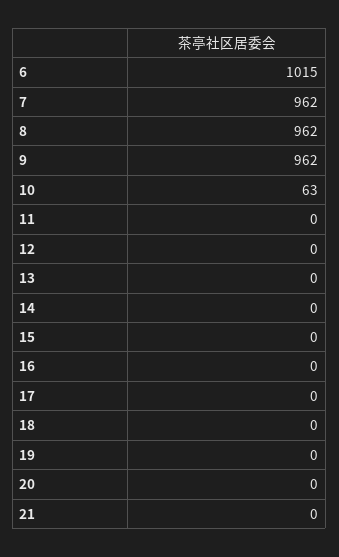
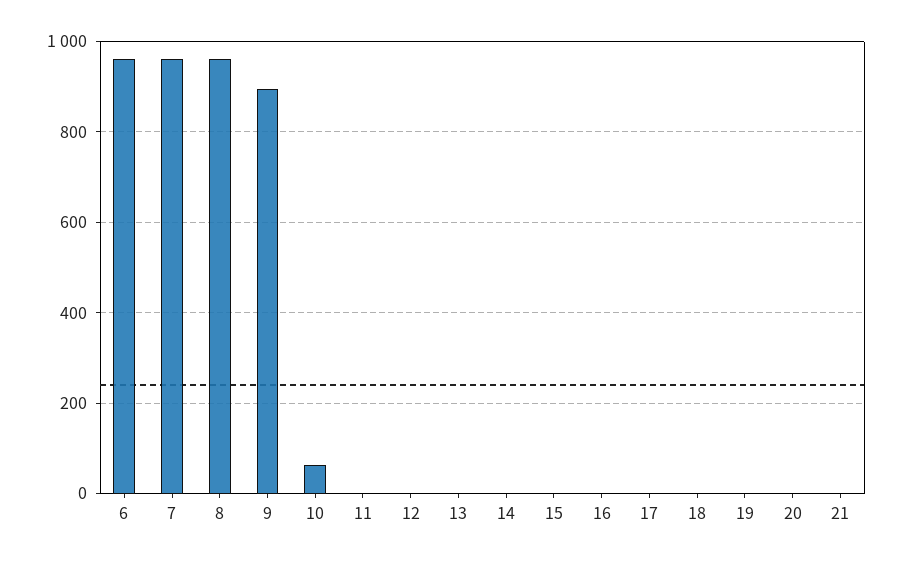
  {
-   "6": 1015,
+   "6": 960,
    "7": 962,
    "8": 962,
-   "9": 962,
+   "9": 900,
    "10": 63,
    "11": 0,
    "12": 0,
    "13": 0,
    "14": 0,
    "15": 0,
    "16": 0,
    "17": 0,
    "18": 0,
    "19": 0,
    "20": 0,
    "21": 0
  }

